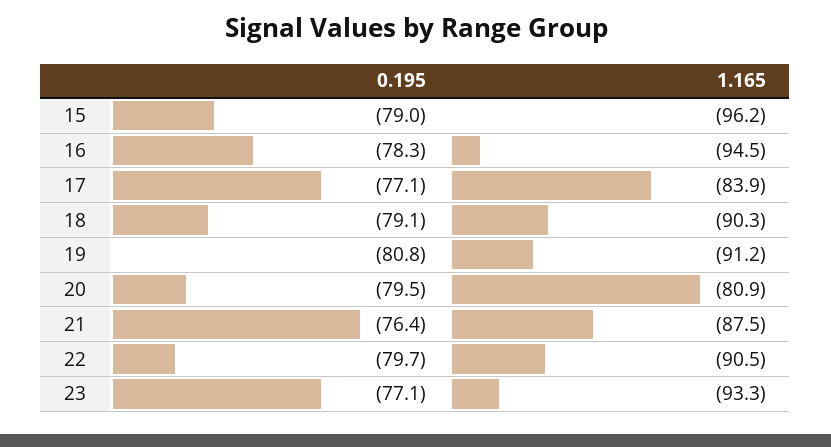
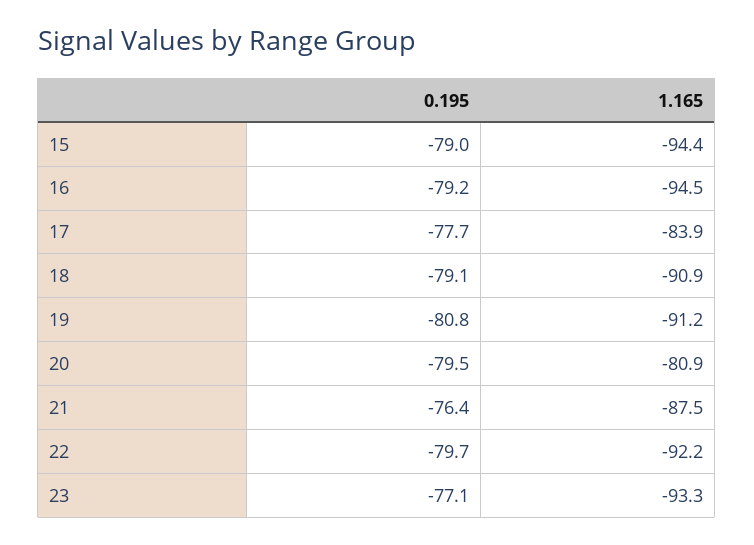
  {
    "0.195": {
      "15": -79,
-     "16": -78.3,
+     "16": -79.2,
-     "17": -77.1,
+     "17": -77.7,
      "18": -79.1,
      "19": -80.8,
      "20": -79.5,
      "21": -76.4,
      "22": -79.7,
      "23": -77.1
    },
    "1.165": {
-     "15": -96.2,
+     "15": -94.4,
      "16": -94.5,
      "17": -83.9,
-     "18": -90.3,
+     "18": -90.9,
      "19": -91.2,
      "20": -80.9,
      "21": -87.5,
-     "22": -90.5,
+     "22": -92.2,
      "23": -93.3
    }
  }

